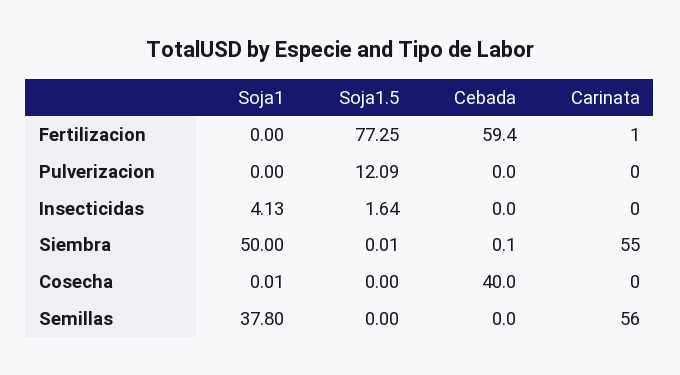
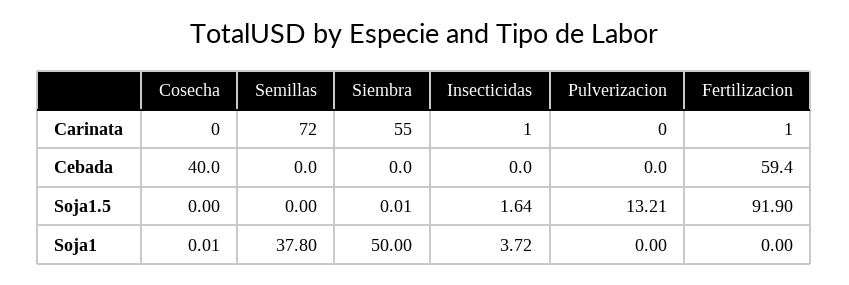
  {
    "Soja1": {
      "Fertilizacion": 0,
      "Pulverizacion": 0,
-     "Insecticidas": 4.13,
+     "Insecticidas": 3.72,
      "Siembra": 50,
      "Cosecha": 0.01,
      "Semillas": 37.8
    },
    "Soja1.5": {
-     "Fertilizacion": 77.25,
+     "Fertilizacion": 91.9,
-     "Pulverizacion": 12.09,
+     "Pulverizacion": 13.21,
      "Insecticidas": 1.64,
      "Siembra": 0.01,
      "Cosecha": 0,
      "Semillas": 0
    },
    "Cebada": {
      "Fertilizacion": 59.4,
      "Pulverizacion": 0,
      "Insecticidas": 0,
-     "Siembra": 0.1,
+     "Siembra": 0,
      "Cosecha": 40,
      "Semillas": 0
    },
    "Carinata": {
      "Fertilizacion": 1,
      "Pulverizacion": 0,
-     "Insecticidas": 0,
+     "Insecticidas": 1,
      "Siembra": 55,
      "Cosecha": 0,
-     "Semillas": 56
+     "Semillas": 72
    }
  }

